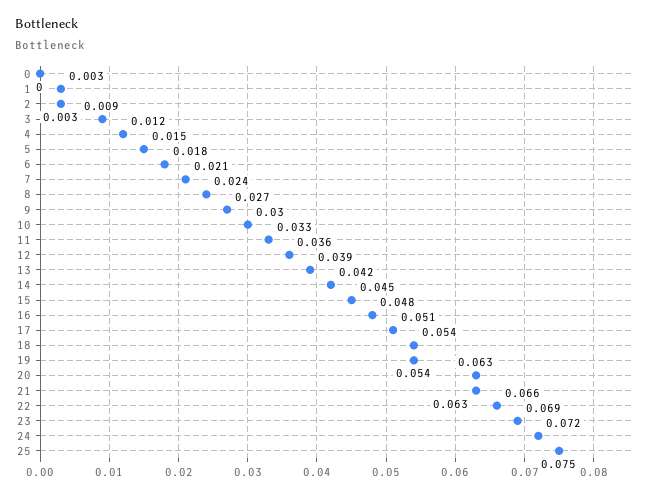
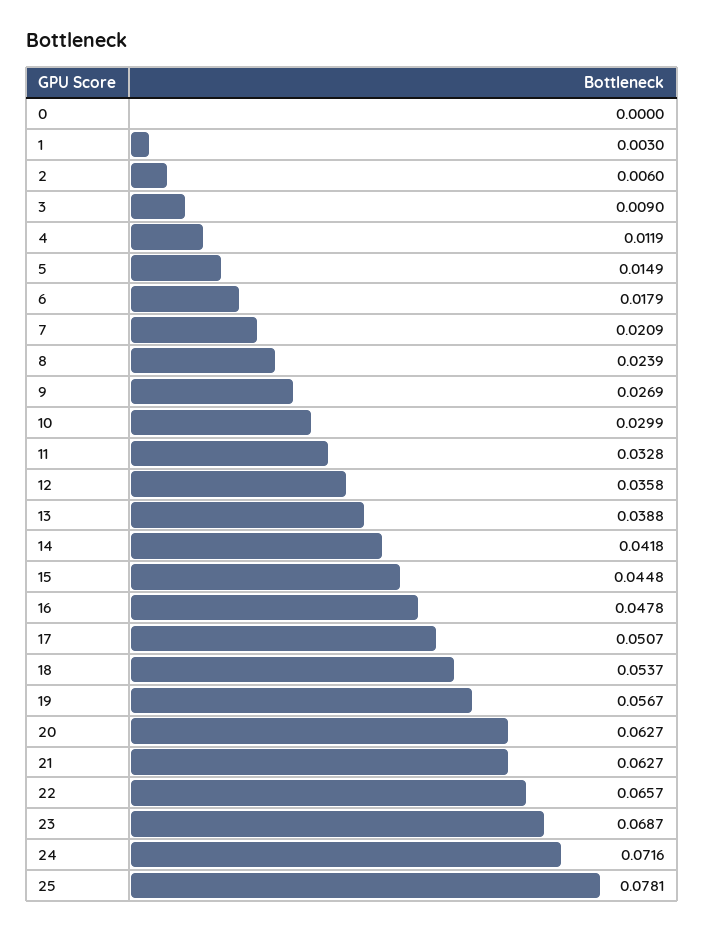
  {
    "0": 0,
    "1": 0.003,
-   "2": 0.003,
+   "2": 0.006,
    "3": 0.009,
    "4": 0.0119,
    "5": 0.0149,
    "6": 0.0179,
    "7": 0.0209,
    "8": 0.0239,
    "9": 0.0269,
    "10": 0.0299,
    "11": 0.0328,
    "12": 0.0358,
    "13": 0.0388,
    "14": 0.0418,
    "15": 0.0448,
    "16": 0.0478,
    "17": 0.0507,
    "18": 0.0537,
-   "19": 0.054,
+   "19": 0.0567,
    "20": 0.0627,
    "21": 0.0627,
    "22": 0.0657,
    "23": 0.0687,
    "24": 0.0716,
-   "25": 0.075
+   "25": 0.0781
  }

